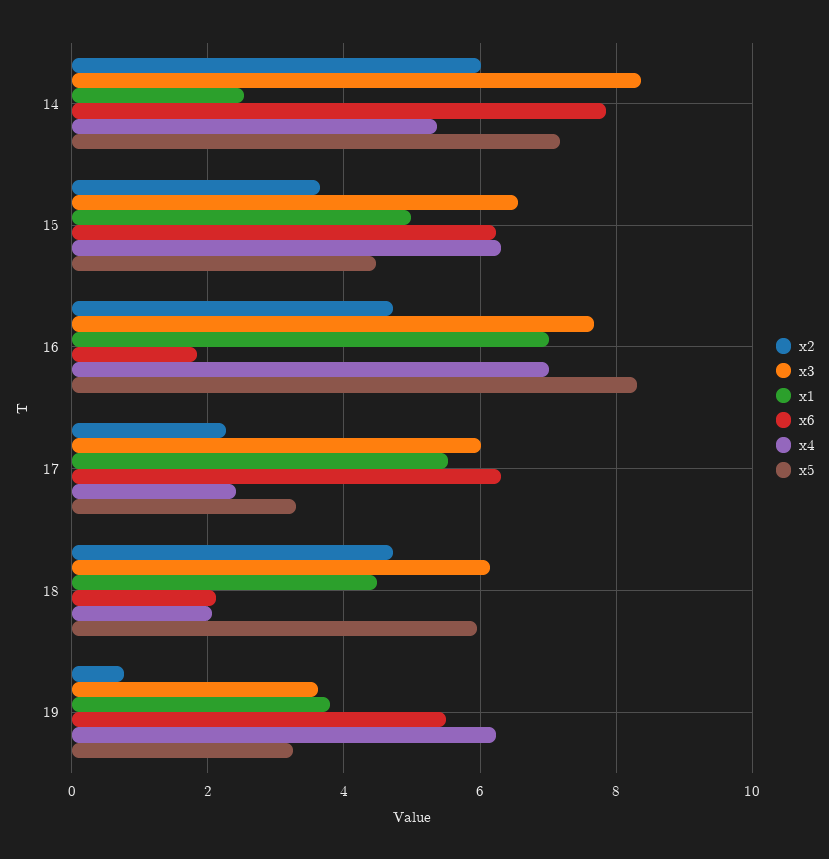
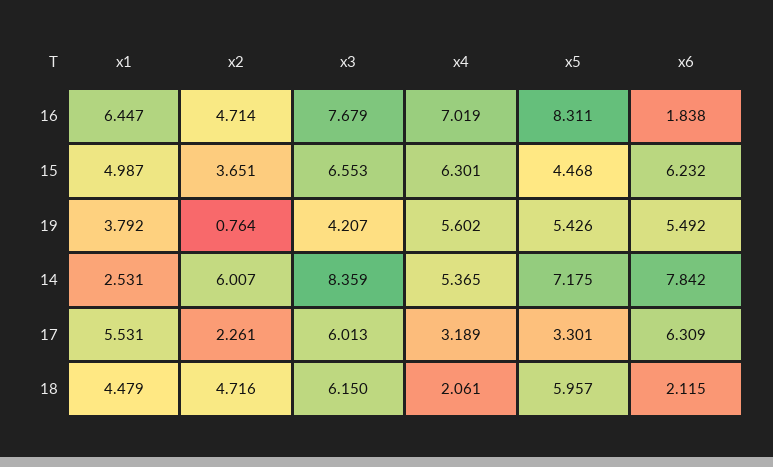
  {
    "x2": {
      "14": 6.007,
      "15": 3.651,
      "16": 4.714,
      "17": 2.261,
      "18": 4.716,
      "19": 0.764
    },
    "x3": {
      "14": 8.359,
      "15": 6.553,
      "16": 7.679,
      "17": 6.013,
      "18": 6.15,
-     "19": 3.6
+     "19": 4.207
    },
    "x1": {
      "14": 2.531,
      "15": 4.987,
-     "16": 7,
+     "16": 6.447,
      "17": 5.531,
      "18": 4.479,
      "19": 3.792
    },
    "x6": {
      "14": 7.842,
      "15": 6.232,
      "16": 1.838,
      "17": 6.309,
      "18": 2.115,
      "19": 5.492
    },
    "x4": {
      "14": 5.365,
      "15": 6.301,
      "16": 7.019,
-     "17": 2.4,
+     "17": 3.189,
      "18": 2.061,
-     "19": 6.2
+     "19": 5.602
    },
    "x5": {
      "14": 7.175,
      "15": 4.468,
      "16": 8.311,
      "17": 3.301,
      "18": 5.957,
-     "19": 3.2
+     "19": 5.426
    }
  }

